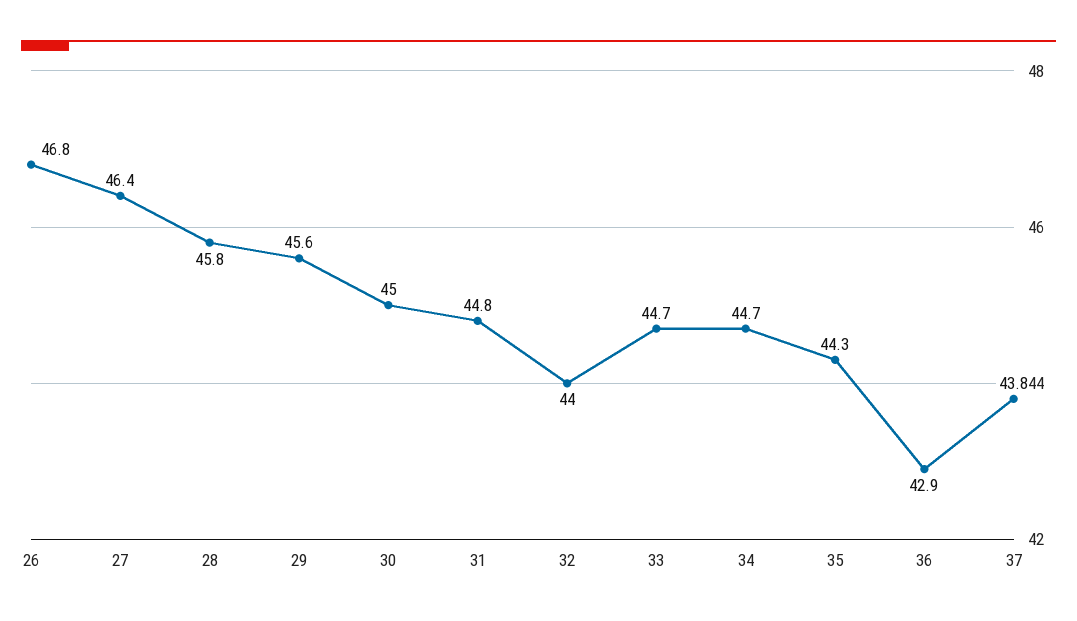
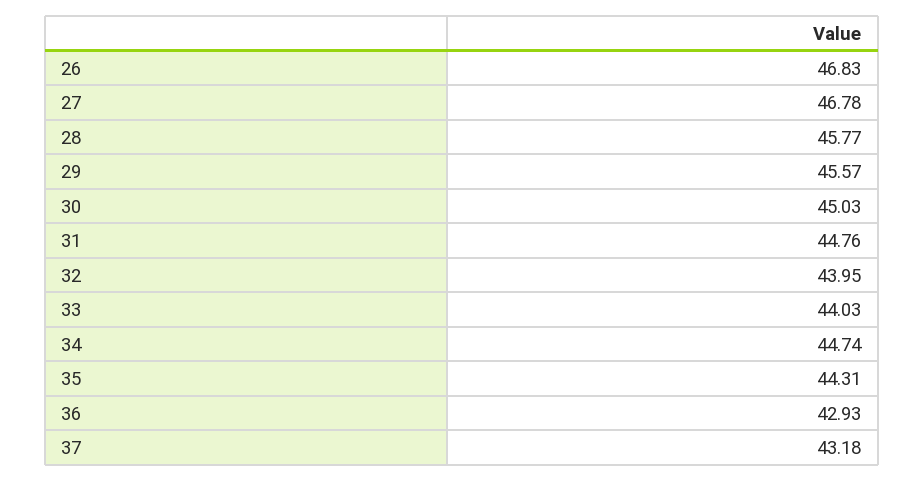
  {
    "26": 46.83,
-   "27": 46.4,
+   "27": 46.78,
    "28": 45.77,
    "29": 45.57,
    "30": 45.03,
    "31": 44.76,
    "32": 43.95,
-   "33": 44.7,
+   "33": 44.03,
    "34": 44.74,
    "35": 44.31,
    "36": 42.93,
-   "37": 43.8
+   "37": 43.18
  }

